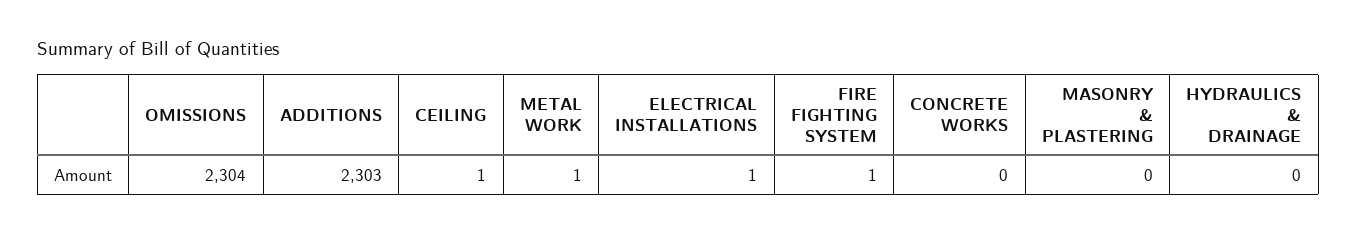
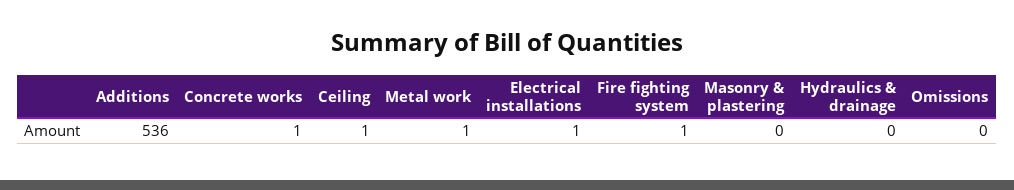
  {
-   "OMISSIONS": 2304,
+   "OMISSIONS": 0,
-   "ADDITIONS": 2303,
+   "ADDITIONS": 536,
    "CEILING": 1,
    "METAL WORK": 1,
    "ELECTRICAL INSTALLATIONS": 1,
    "FIRE FIGHTING SYSTEM": 1,
-   "CONCRETE WORKS": 0,
+   "CONCRETE WORKS": 1,
    "MASONRY & PLASTERING": 0,
    "HYDRAULICS & DRAINAGE": 0
  }

